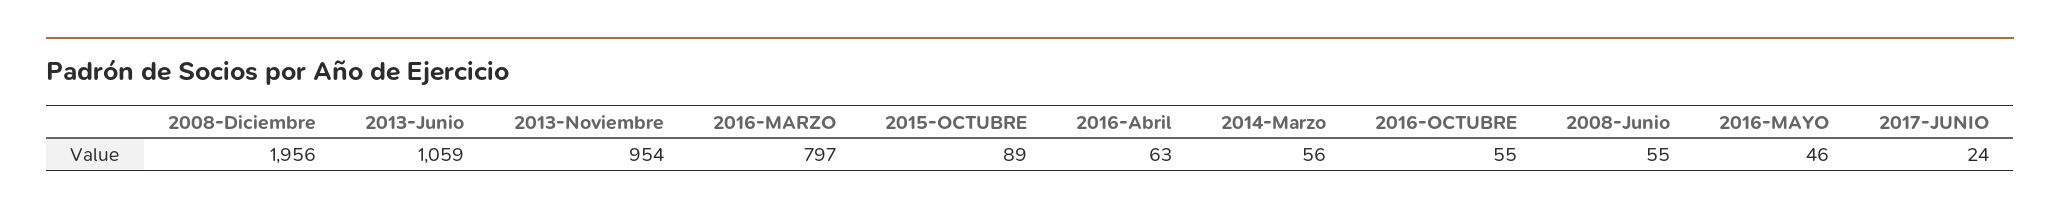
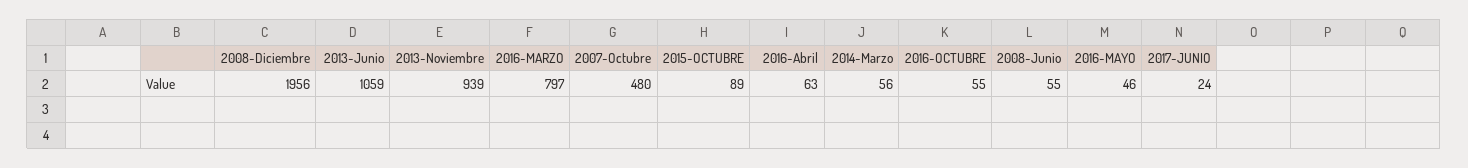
  {
    "2008-Diciembre": 1956,
    "2013-Junio": 1059,
-   "2013-Noviembre": 954,
+   "2013-Noviembre": 939,
    "2016-MARZO": 797,
    "2015-OCTUBRE": 89,
    "2016-Abril": 63,
    "2014-Marzo": 56,
    "2016-OCTUBRE": 55,
    "2008-Junio": 55,
    "2016-MAYO": 46,
-   "2017-JUNIO": 24
+   "2017-JUNIO": 24,
+   "2007-Octubre": 480
  }

